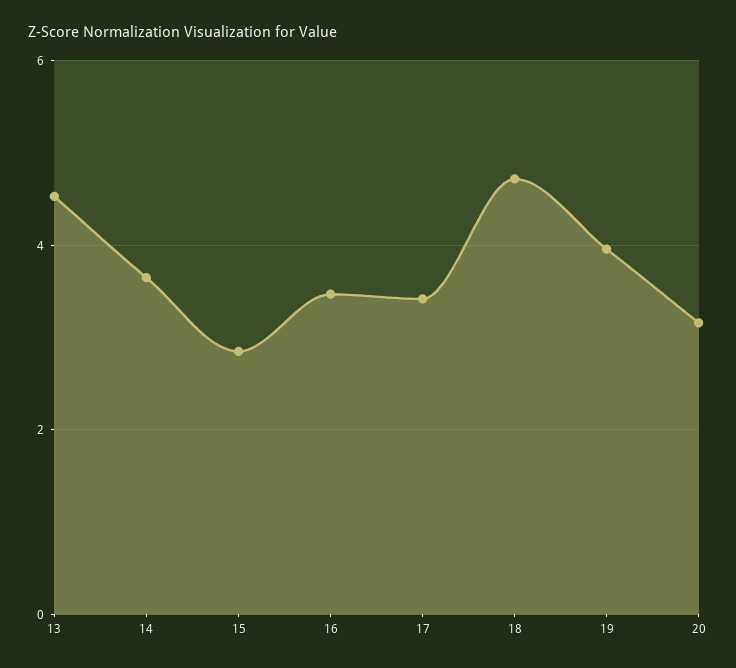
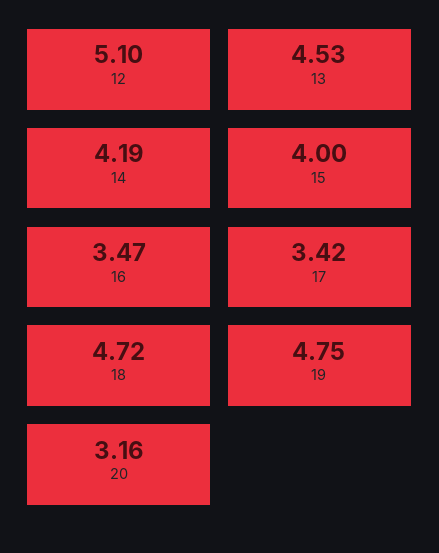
  {
    "13": 4.53,
-   "14": 3.6,
+   "14": 4.19,
-   "15": 2.8,
+   "15": 4,
    "16": 3.47,
    "17": 3.42,
    "18": 4.72,
-   "19": 4,
+   "19": 4.75,
-   "20": 3.16
+   "20": 3.16,
+   "12": 5.1
  }

